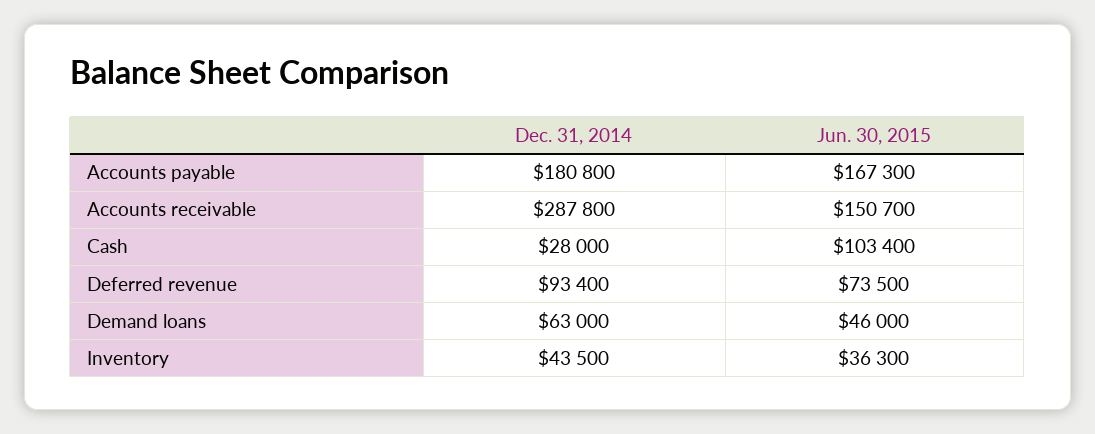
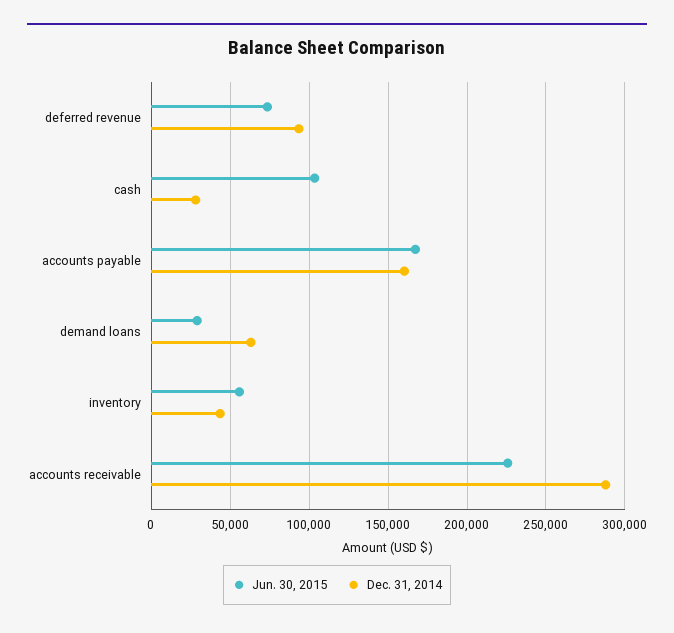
  {
    "Dec. 31, 2014": {
-     "Accounts payable": 180800,
+     "Accounts payable": 160000,
      "Accounts receivable": 287800,
      "Cash": 28000,
      "Deferred revenue": 93400,
      "Demand loans": 63000,
      "Inventory": 43500
    },
    "Jun. 30, 2015": {
      "Accounts payable": 167300,
-     "Accounts receivable": 150700,
+     "Accounts receivable": 225000,
      "Cash": 103400,
      "Deferred revenue": 73500,
-     "Demand loans": 46000,
+     "Demand loans": 30000,
-     "Inventory": 36300
+     "Inventory": 55000
    }
  }

